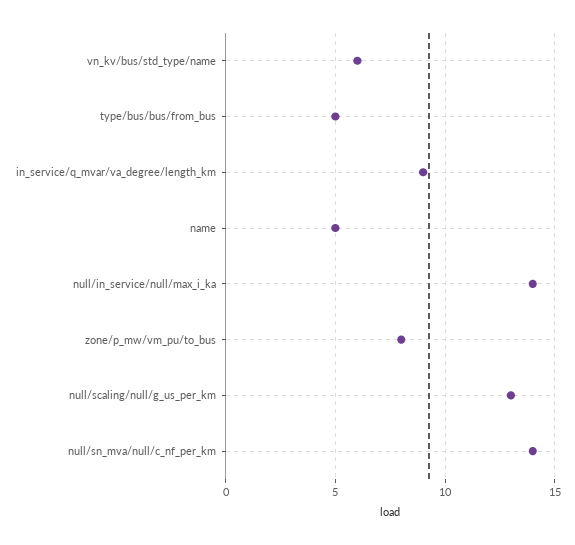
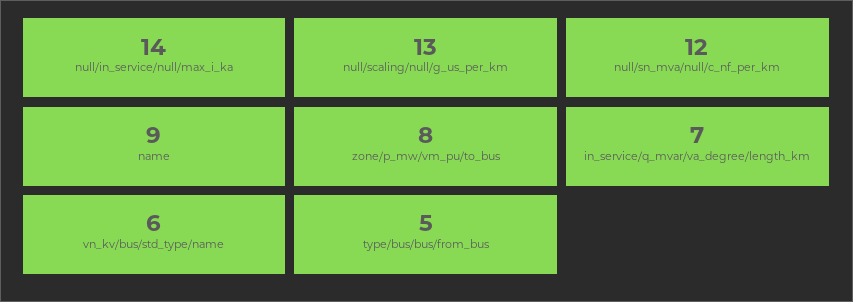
  {
    "vn_kv/bus/std_type/name": 6,
    "type/bus/bus/from_bus": 5,
-   "in_service/q_mvar/va_degree/length_km": 9,
+   "in_service/q_mvar/va_degree/length_km": 7,
-   "name": 5,
+   "name": 9,
    "null/in_service/null/max_i_ka": 14,
    "zone/p_mw/vm_pu/to_bus": 8,
    "null/scaling/null/g_us_per_km": 13,
-   "null/sn_mva/null/c_nf_per_km": 14
+   "null/sn_mva/null/c_nf_per_km": 12
  }

